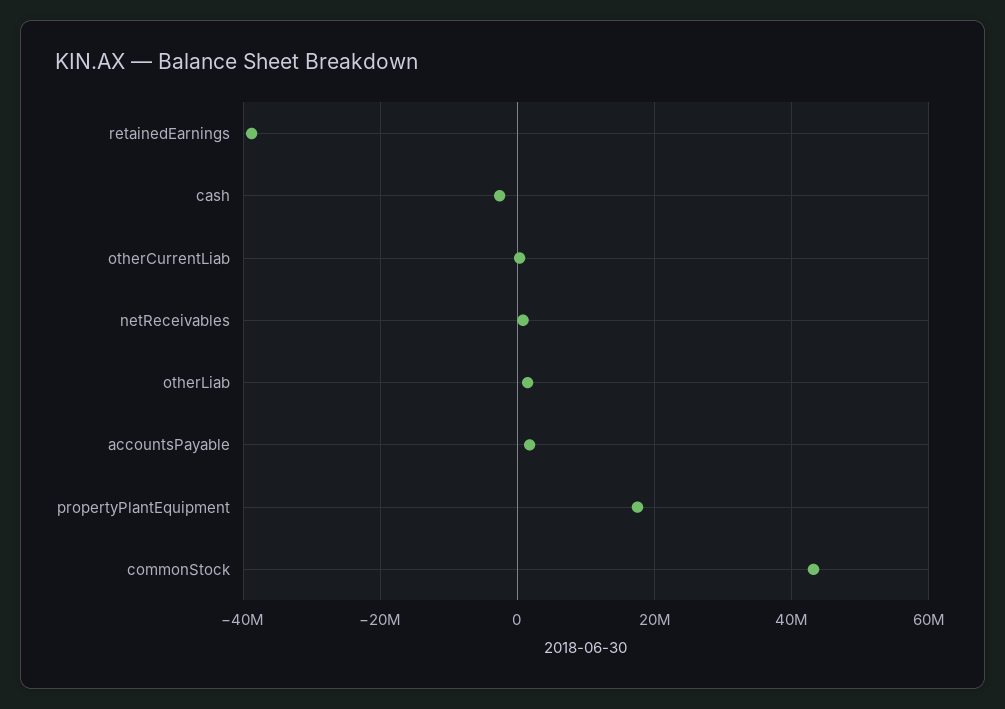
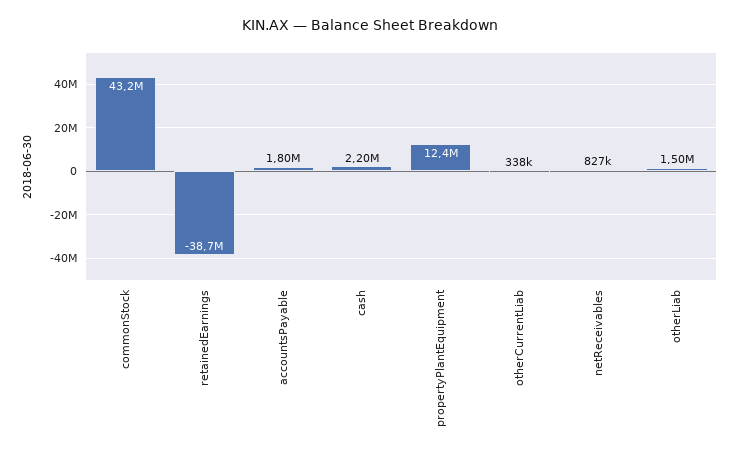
  {
    "retainedEarnings": -38700000,
-   "cash": -2000000,
+   "cash": 2200000,
    "otherCurrentLiab": 338000,
    "netReceivables": 827000,
    "otherLiab": 1500000,
    "accountsPayable": 1800000,
-   "propertyPlantEquipment": 18000000,
+   "propertyPlantEquipment": 12400000,
    "commonStock": 43200000
  }

